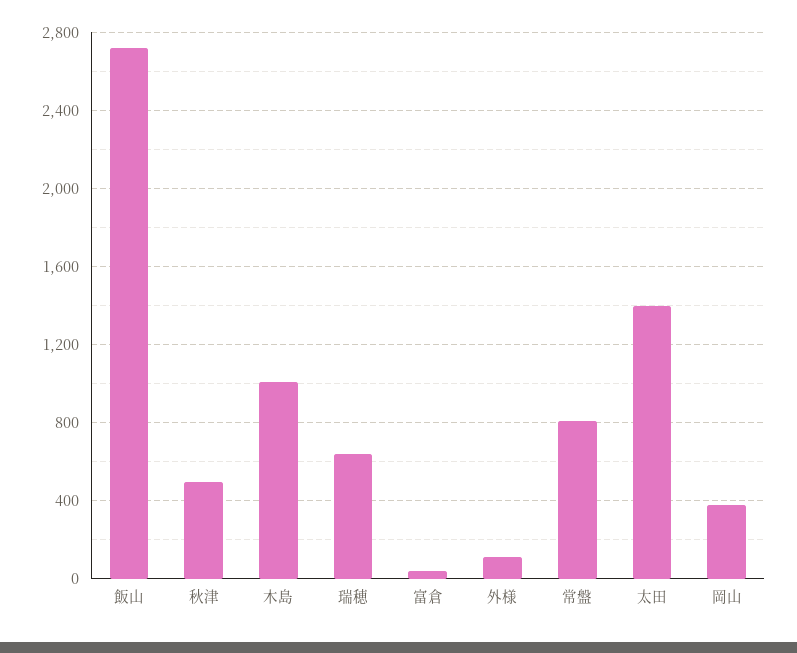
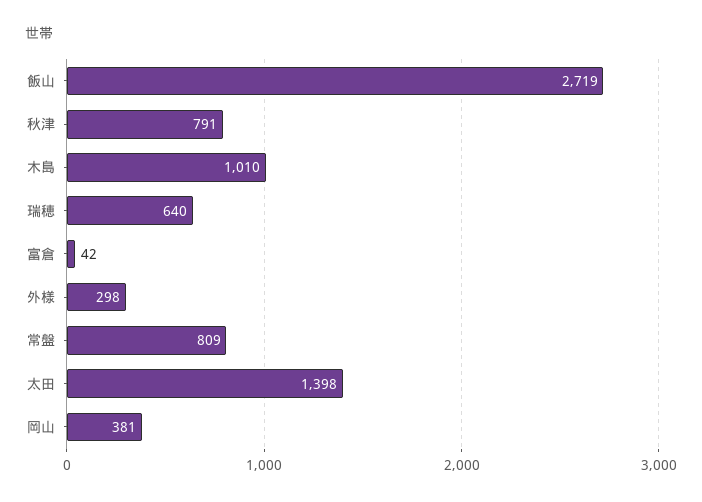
  {
    "飯山": 2719,
-   "秋津": 500,
+   "秋津": 791,
    "木島": 1010,
    "瑞穂": 640,
    "富倉": 42,
-   "外様": 100,
+   "外様": 298,
    "常盤": 809,
    "太田": 1398,
    "岡山": 381
  }

